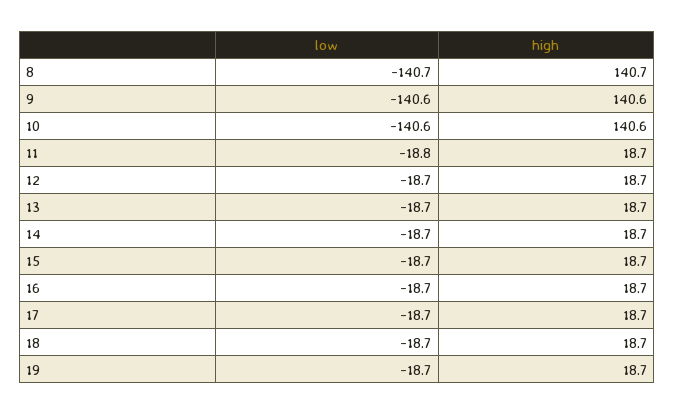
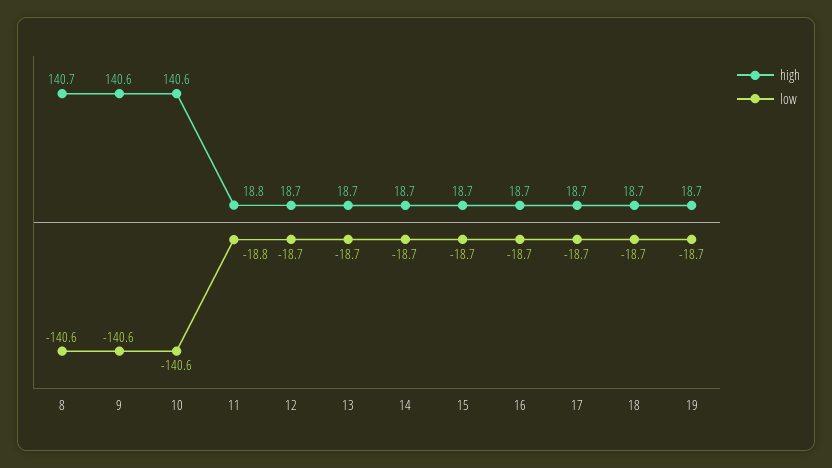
  {
    "low": {
-     "8": -140.7,
+     "8": -140.6,
      "9": -140.6,
      "10": -140.6,
      "11": -18.8,
      "12": -18.7,
      "13": -18.7,
      "14": -18.7,
      "15": -18.7,
      "16": -18.7,
      "17": -18.7,
      "18": -18.7,
      "19": -18.7
    },
    "high": {
      "8": 140.7,
      "9": 140.6,
      "10": 140.6,
-     "11": 18.7,
+     "11": 18.8,
      "12": 18.7,
      "13": 18.7,
      "14": 18.7,
      "15": 18.7,
      "16": 18.7,
      "17": 18.7,
      "18": 18.7,
      "19": 18.7
    }
  }

